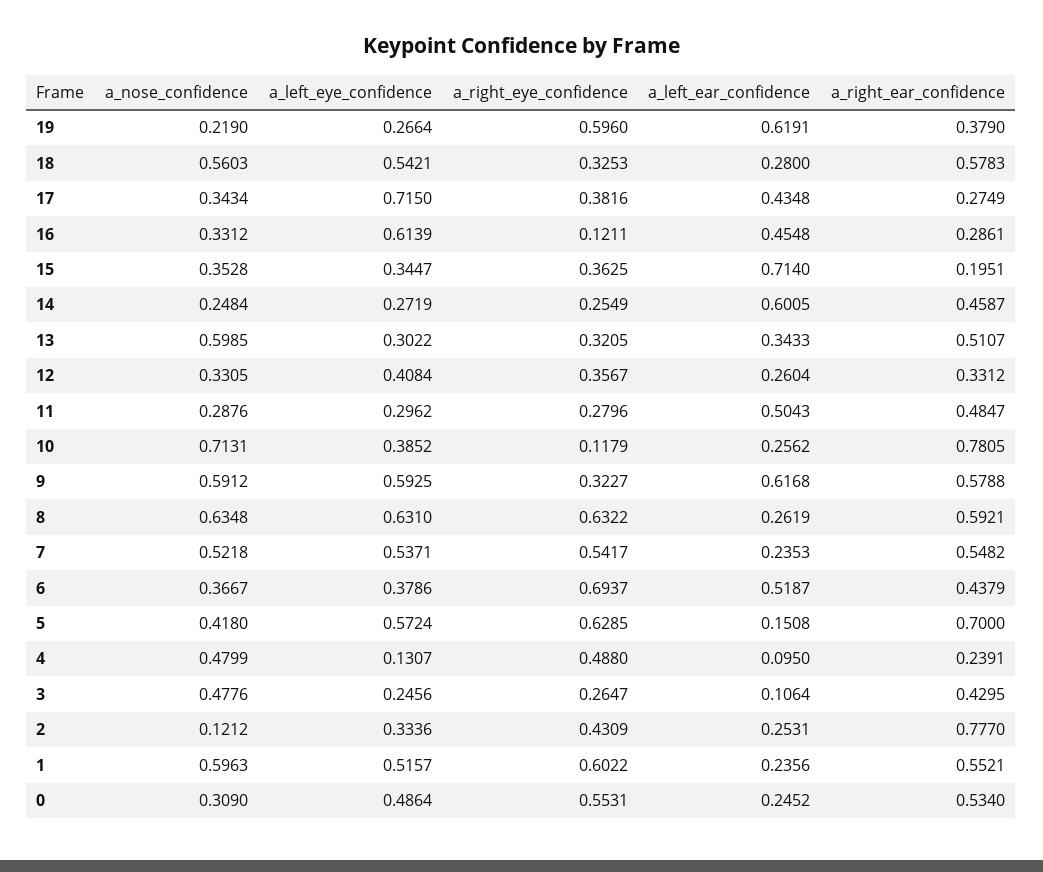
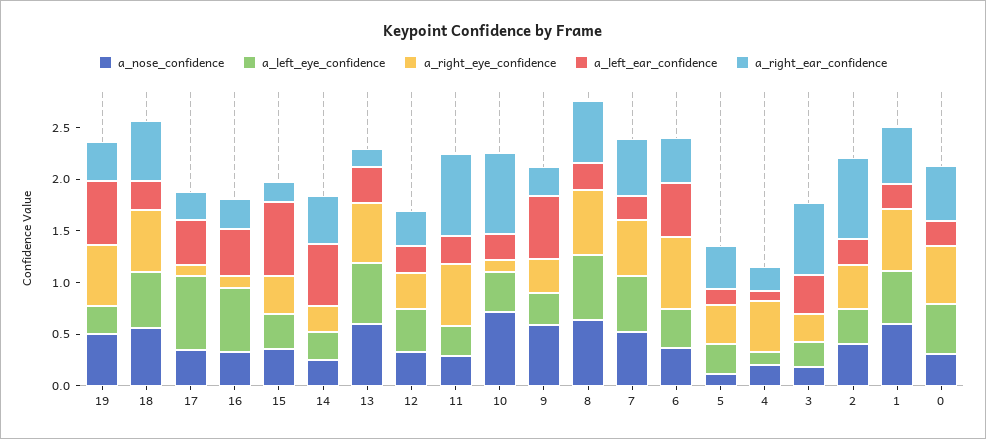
  {
    "a_nose_confidence": {
-     "19": 0.219,
+     "19": 0.5,
      "18": 0.5603,
      "17": 0.3434,
      "16": 0.3312,
      "15": 0.3528,
      "14": 0.2484,
      "13": 0.5985,
      "12": 0.3305,
      "11": 0.2876,
      "10": 0.7131,
      "9": 0.5912,
      "8": 0.6348,
      "7": 0.5218,
      "6": 0.3667,
-     "5": 0.418,
+     "5": 0.1,
-     "4": 0.4799,
+     "4": 0.2,
-     "3": 0.4776,
+     "3": 0.2,
-     "2": 0.1212,
+     "2": 0.4,
      "1": 0.5963,
      "0": 0.309
    },
    "a_left_eye_confidence": {
      "19": 0.2664,
      "18": 0.5421,
      "17": 0.715,
      "16": 0.6139,
      "15": 0.3447,
      "14": 0.2719,
-     "13": 0.3022,
+     "13": 0.6,
      "12": 0.4084,
      "11": 0.2962,
      "10": 0.3852,
-     "9": 0.5925,
+     "9": 0.3,
      "8": 0.631,
      "7": 0.5371,
      "6": 0.3786,
-     "5": 0.5724,
+     "5": 0.3,
      "4": 0.1307,
      "3": 0.2456,
      "2": 0.3336,
      "1": 0.5157,
      "0": 0.4864
    },
    "a_right_eye_confidence": {
      "19": 0.596,
-     "18": 0.3253,
+     "18": 0.6,
-     "17": 0.3816,
+     "17": 0.1,
      "16": 0.1211,
      "15": 0.3625,
      "14": 0.2549,
-     "13": 0.3205,
+     "13": 0.6,
      "12": 0.3567,
-     "11": 0.2796,
+     "11": 0.6,
      "10": 0.1179,
      "9": 0.3227,
      "8": 0.6322,
      "7": 0.5417,
      "6": 0.6937,
-     "5": 0.6285,
+     "5": 0.4,
      "4": 0.488,
      "3": 0.2647,
      "2": 0.4309,
      "1": 0.6022,
      "0": 0.5531
    },
    "a_left_ear_confidence": {
      "19": 0.6191,
      "18": 0.28,
      "17": 0.4348,
      "16": 0.4548,
      "15": 0.714,
      "14": 0.6005,
      "13": 0.3433,
      "12": 0.2604,
-     "11": 0.5043,
+     "11": 0.3,
      "10": 0.2562,
      "9": 0.6168,
      "8": 0.2619,
      "7": 0.2353,
      "6": 0.5187,
      "5": 0.1508,
      "4": 0.095,
-     "3": 0.1064,
+     "3": 0.4,
      "2": 0.2531,
      "1": 0.2356,
      "0": 0.2452
    },
    "a_right_ear_confidence": {
      "19": 0.379,
      "18": 0.5783,
      "17": 0.2749,
      "16": 0.2861,
      "15": 0.1951,
      "14": 0.4587,
-     "13": 0.5107,
+     "13": 0.2,
      "12": 0.3312,
-     "11": 0.4847,
+     "11": 0.8,
      "10": 0.7805,
-     "9": 0.5788,
+     "9": 0.3,
      "8": 0.5921,
      "7": 0.5482,
      "6": 0.4379,
-     "5": 0.7,
+     "5": 0.4,
      "4": 0.2391,
-     "3": 0.4295,
+     "3": 0.7,
      "2": 0.777,
      "1": 0.5521,
      "0": 0.534
    }
  }

